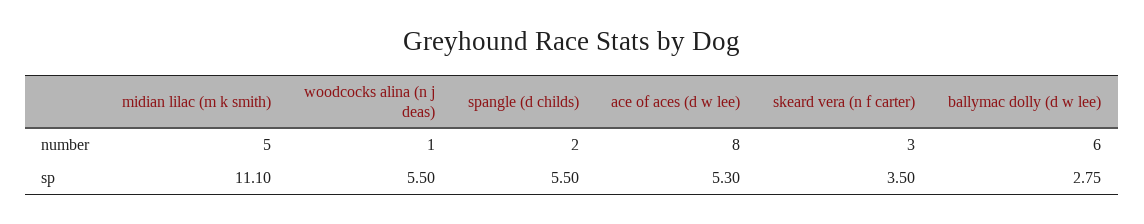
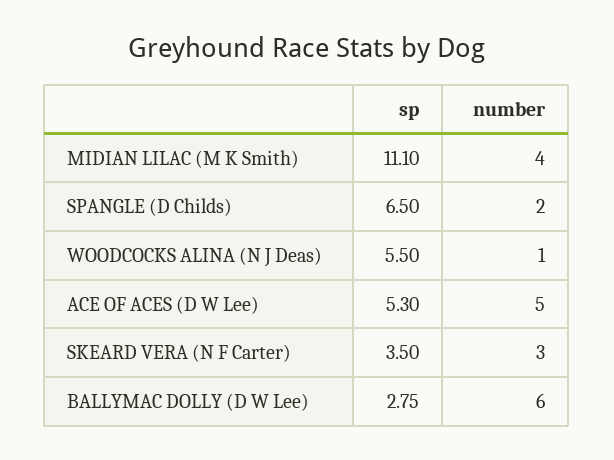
  {
    "midian lilac (m k smith)": {
-     "number": 5,
+     "number": 4,
      "sp": 11.1
    },
    "woodcocks alina (n j deas)": {
      "number": 1,
      "sp": 5.5
    },
    "spangle (d childs)": {
      "number": 2,
-     "sp": 5.5
+     "sp": 6.5
    },
    "ace of aces (d w lee)": {
-     "number": 8,
+     "number": 5,
      "sp": 5.3
    },
    "skeard vera (n f carter)": {
      "number": 3,
      "sp": 3.5
    },
    "ballymac dolly (d w lee)": {
      "number": 6,
      "sp": 2.75
    }
  }

